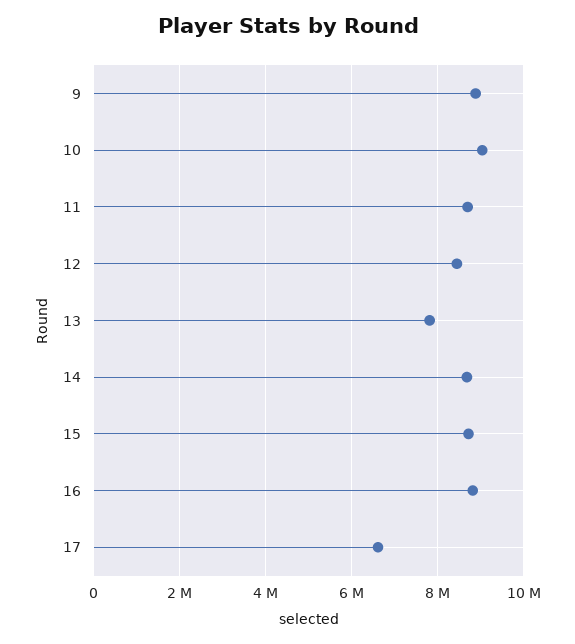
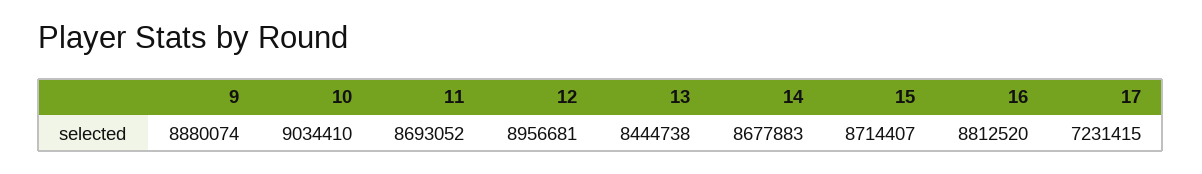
  {
    "9": 8880074,
    "10": 9034410,
    "11": 8693052,
-   "12": 8400000,
+   "12": 8956681,
-   "13": 7800000,
+   "13": 8444738,
    "14": 8677883,
    "15": 8714407,
    "16": 8812520,
-   "17": 6600000
+   "17": 7231415
  }

